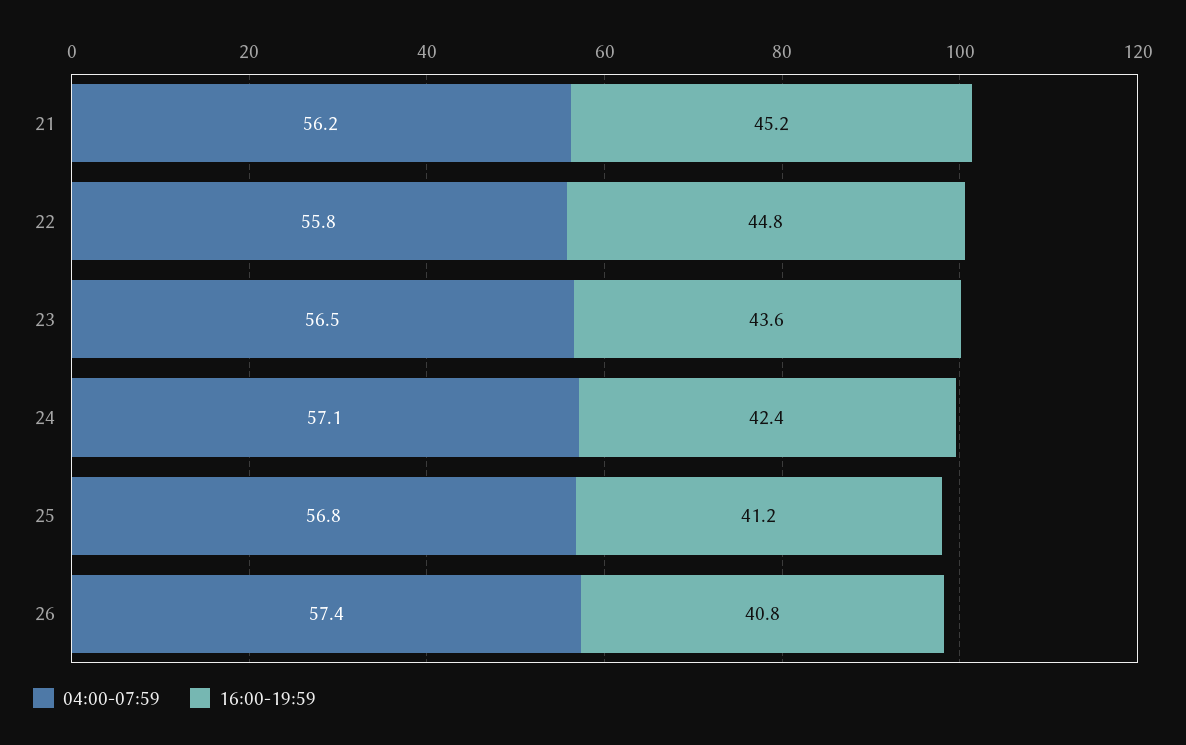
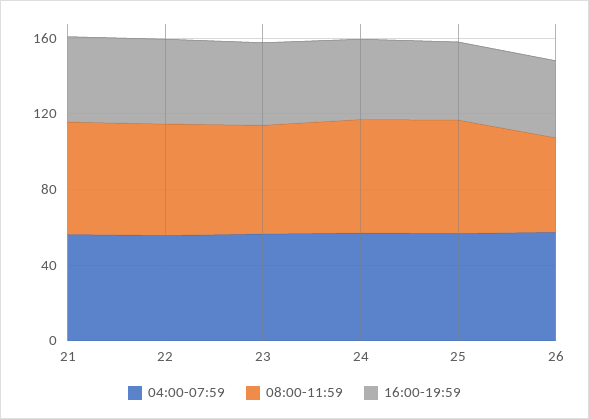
  {
    "04:00-07:59": {
      "21": 56.2,
      "22": 55.8,
      "23": 56.5,
      "24": 57.1,
      "25": 56.8,
      "26": 57.4
    },
    "16:00-19:59": {
      "21": 45.2,
      "22": 44.8,
      "23": 43.6,
      "24": 42.4,
      "25": 41.2,
      "26": 40.8
-   }
+   },
+   "08:00-11:59": {
+     "21": 60,
+     "22": 60,
+     "23": 60,
+     "24": 60,
+     "25": 60,
+     "26": 50
+   }
  }

